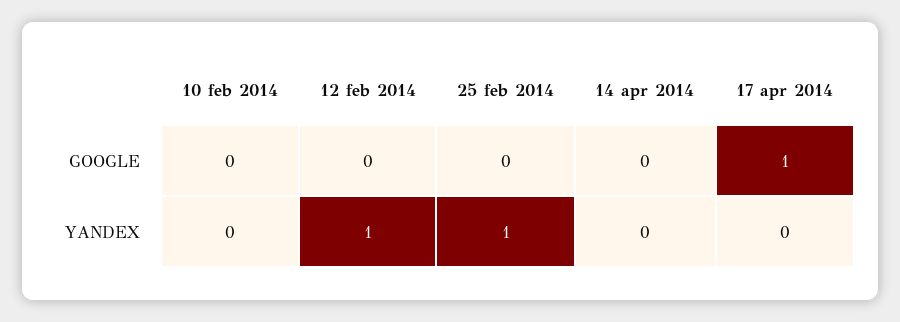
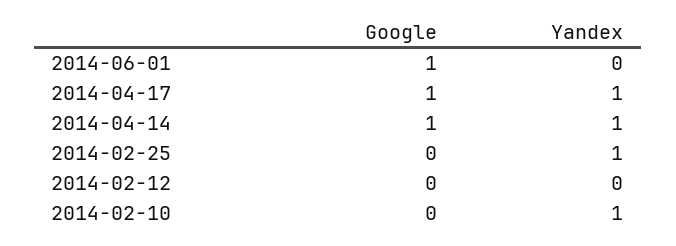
  {
    "10 feb 2014": {
      "GOOGLE": 0,
-     "YANDEX": 0
+     "YANDEX": 1
    },
    "12 feb 2014": {
      "GOOGLE": 0,
-     "YANDEX": 1
+     "YANDEX": 0
    },
    "25 feb 2014": {
      "GOOGLE": 0,
      "YANDEX": 1
    },
    "14 apr 2014": {
-     "GOOGLE": 0,
+     "GOOGLE": 1,
-     "YANDEX": 0
+     "YANDEX": 1
    },
    "17 apr 2014": {
      "GOOGLE": 1,
-     "YANDEX": 0
+     "YANDEX": 1
-   }
+   },
+   "2014-06-01": {
+     "GOOGLE": 1,
+     "YANDEX": 0
+   }
  }

